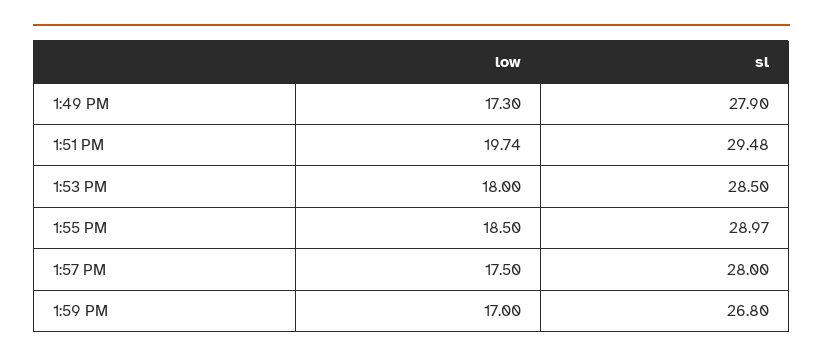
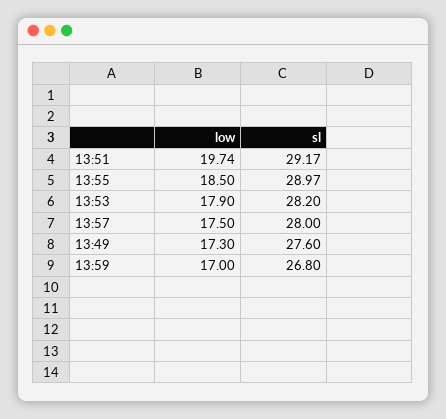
  {
    "low": {
      "1:49 PM": 17.3,
      "1:51 PM": 19.74,
-     "1:53 PM": 18,
+     "1:53 PM": 17.9,
      "1:55 PM": 18.5,
      "1:57 PM": 17.5,
      "1:59 PM": 17
    },
    "sl": {
-     "1:49 PM": 27.9,
+     "1:49 PM": 27.6,
-     "1:51 PM": 29.48,
+     "1:51 PM": 29.17,
-     "1:53 PM": 28.5,
+     "1:53 PM": 28.2,
      "1:55 PM": 28.97,
      "1:57 PM": 28,
      "1:59 PM": 26.8
    }
  }

